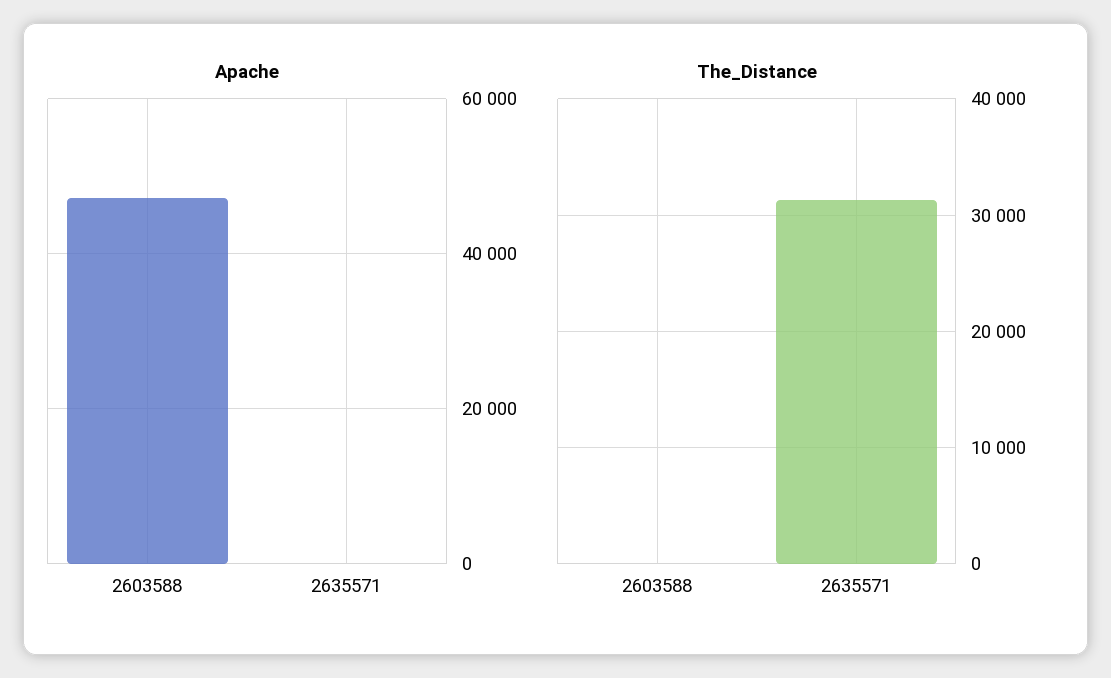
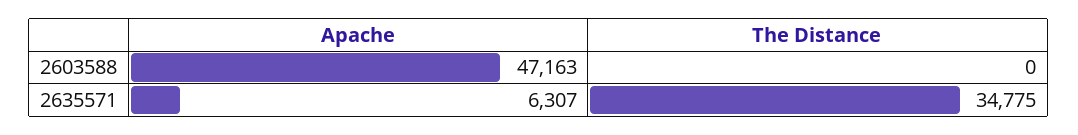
  {
    "Apache": {
      "2603588": 47163,
-     "2635571": 0
+     "2635571": 6307
    },
    "The_Distance": {
      "2603588": 0,
-     "2635571": 31000
+     "2635571": 34775
    }
  }

